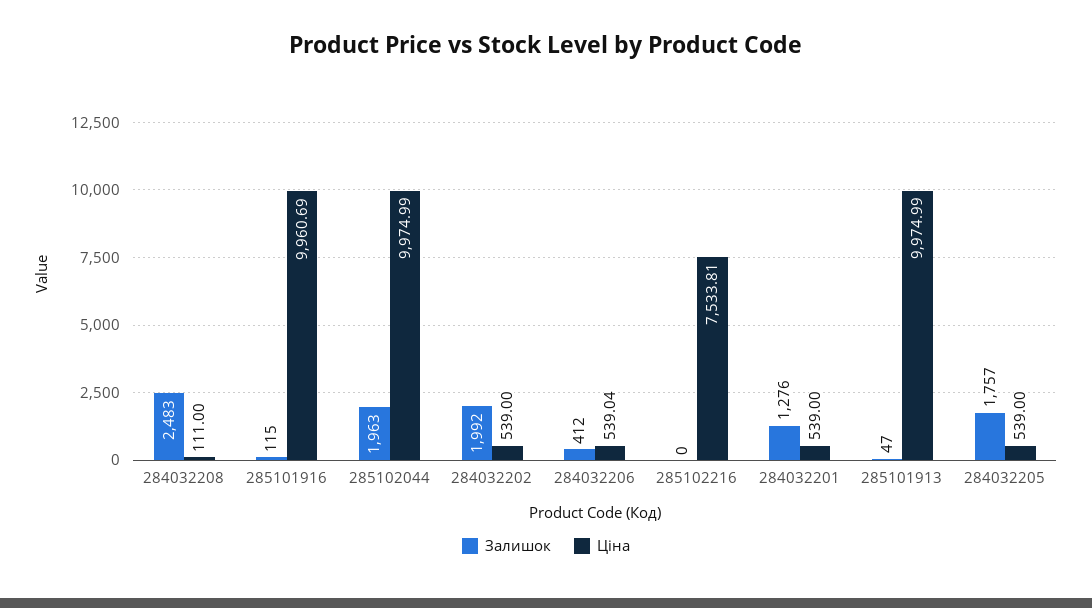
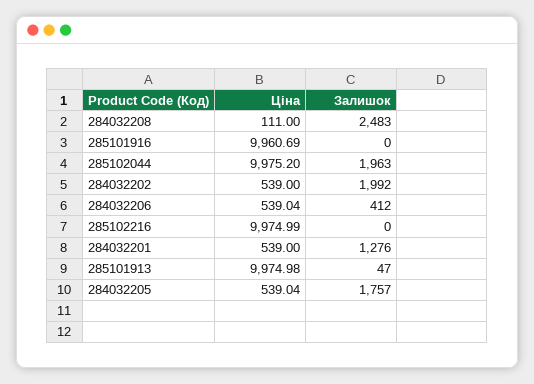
  {
    "Залишок": {
      "284032208": 2483,
-     "285101916": 115,
+     "285101916": 0,
      "285102044": 1963,
      "284032202": 1992,
      "284032206": 412,
      "285102216": 0,
      "284032201": 1276,
      "285101913": 47,
      "284032205": 1757
    },
    "Ціна": {
      "284032208": 111,
      "285101916": 9960.69,
-     "285102044": 9974.99,
+     "285102044": 9975.2,
      "284032202": 539,
      "284032206": 539.04,
-     "285102216": 7533.81,
+     "285102216": 9974.99,
      "284032201": 539,
-     "285101913": 9974.99,
+     "285101913": 9974.98,
-     "284032205": 539
+     "284032205": 539.04
    }
  }

